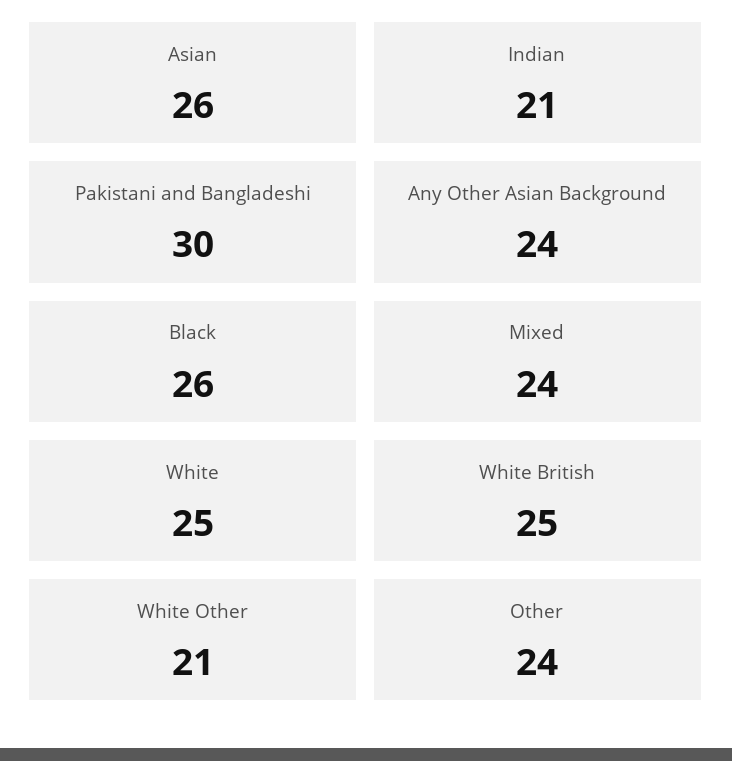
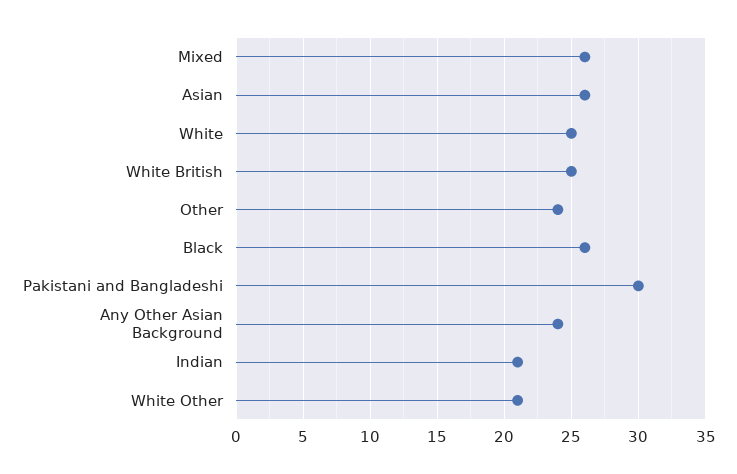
  {
    "Asian": 26,
    "Indian": 21,
    "Pakistani and Bangladeshi": 30,
    "Any Other Asian Background": 24,
    "Black": 26,
-   "Mixed": 24,
+   "Mixed": 26,
    "White": 25,
    "White British": 25,
    "White Other": 21,
    "Other": 24
  }

